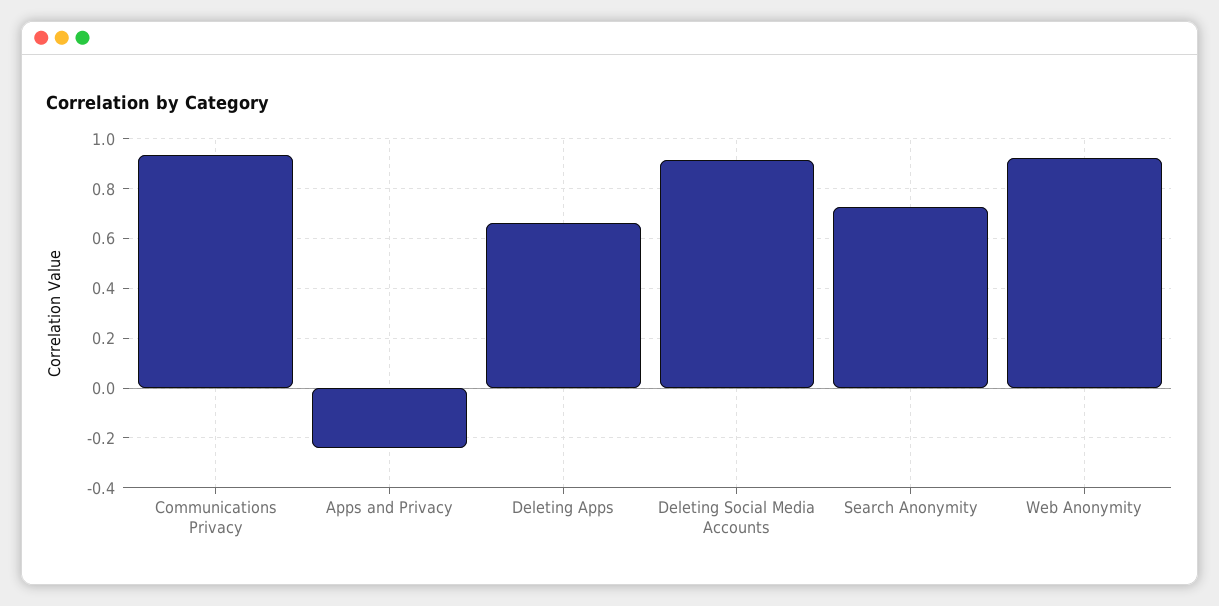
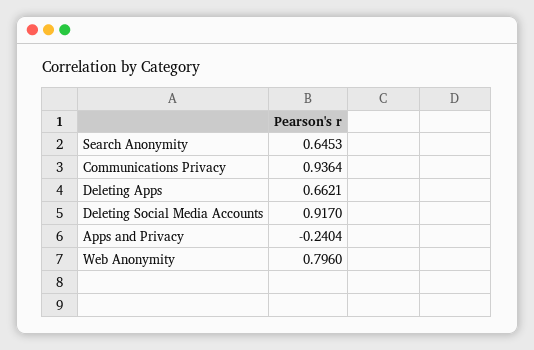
  {
    "Communications Privacy": 0.9364,
    "Apps and Privacy": -0.2404,
    "Deleting Apps": 0.6621,
    "Deleting Social Media Accounts": 0.917,
-   "Search Anonymity": 0.725,
+   "Search Anonymity": 0.6453,
-   "Web Anonymity": 0.925
+   "Web Anonymity": 0.796
  }

